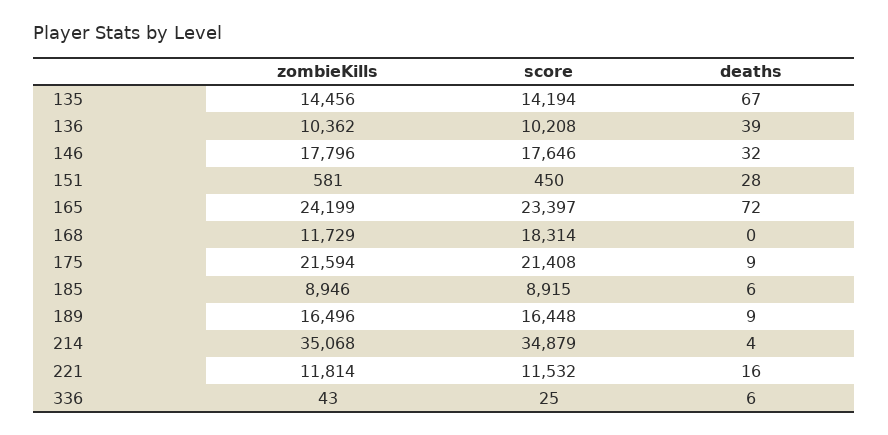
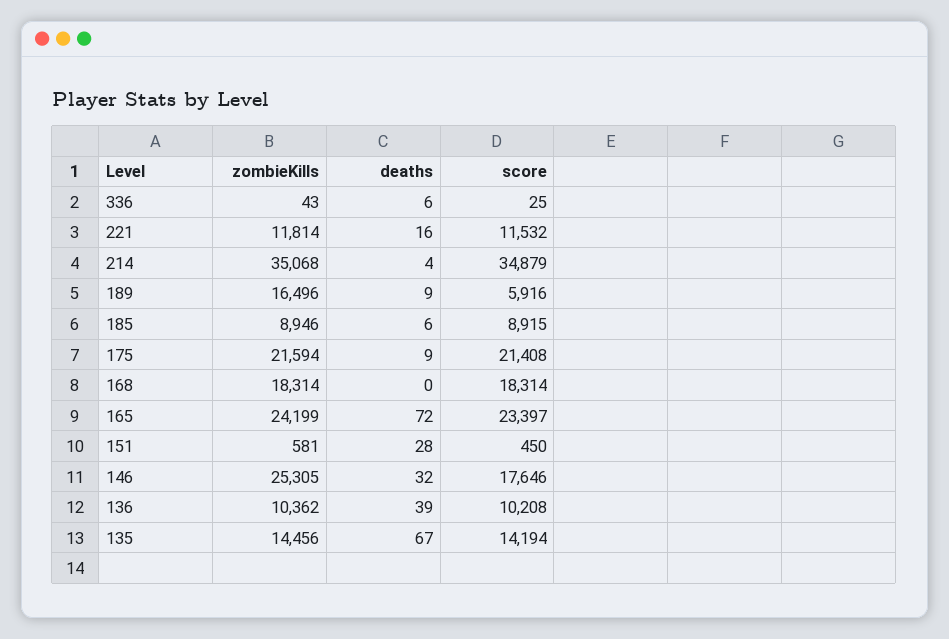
  {
    "zombieKills": {
      "135": 14456,
      "136": 10362,
-     "146": 17796,
+     "146": 25305,
      "151": 581,
      "165": 24199,
-     "168": 11729,
+     "168": 18314,
      "175": 21594,
      "185": 8946,
      "189": 16496,
      "214": 35068,
      "221": 11814,
      "336": 43
    },
    "score": {
      "135": 14194,
      "136": 10208,
      "146": 17646,
      "151": 450,
      "165": 23397,
      "168": 18314,
      "175": 21408,
      "185": 8915,
-     "189": 16448,
+     "189": 5916,
      "214": 34879,
      "221": 11532,
      "336": 25
    },
    "deaths": {
      "135": 67,
      "136": 39,
      "146": 32,
      "151": 28,
      "165": 72,
      "168": 0,
      "175": 9,
      "185": 6,
      "189": 9,
      "214": 4,
      "221": 16,
      "336": 6
    }
  }

